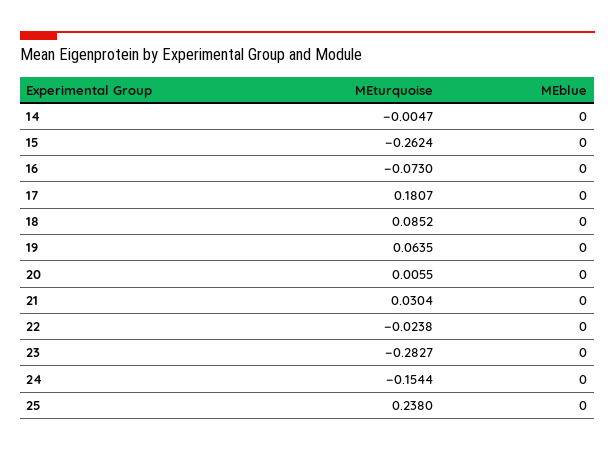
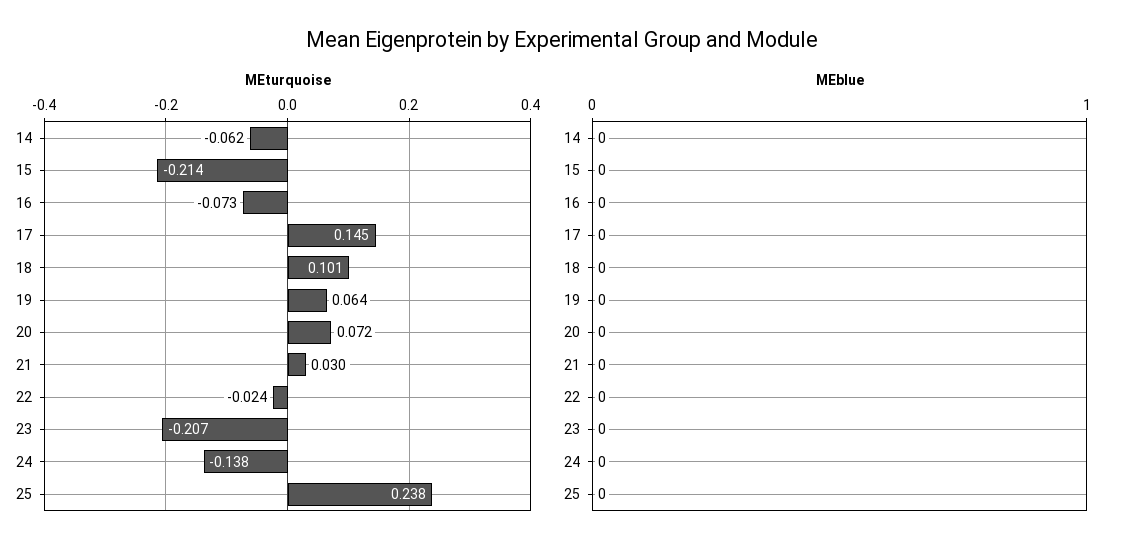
  {
    "MEturquoise": {
-     "14": -0.0047,
+     "14": -0.062,
-     "15": -0.2624,
+     "15": -0.214,
      "16": -0.073,
-     "17": 0.1807,
+     "17": 0.145,
-     "18": 0.0852,
+     "18": 0.101,
      "19": 0.0635,
-     "20": 0.0055,
+     "20": 0.072,
      "21": 0.0304,
      "22": -0.0238,
-     "23": -0.2827,
+     "23": -0.207,
-     "24": -0.1544,
+     "24": -0.138,
      "25": 0.238
    },
    "MEblue": {
      "14": 0,
      "15": 0,
      "16": 0,
      "17": 0,
      "18": 0,
      "19": 0,
      "20": 0,
      "21": 0,
      "22": 0,
      "23": 0,
      "24": 0,
      "25": 0
    }
  }

